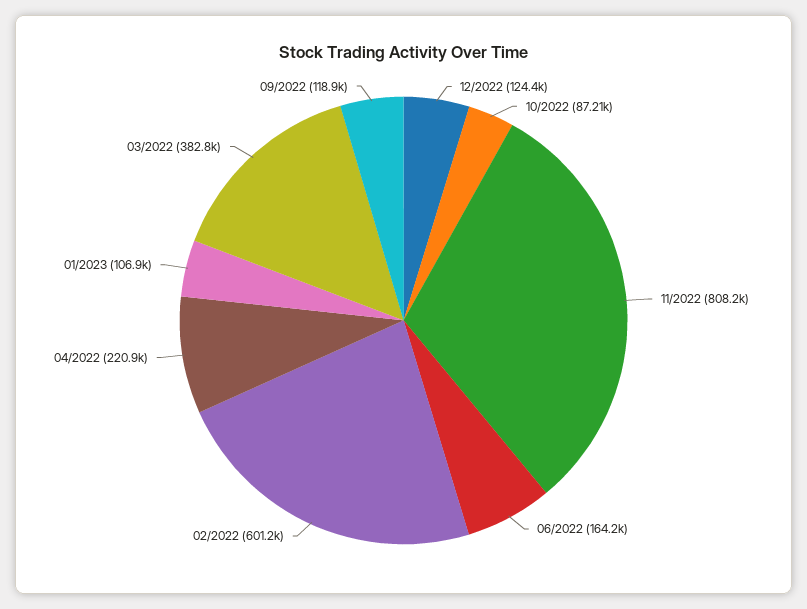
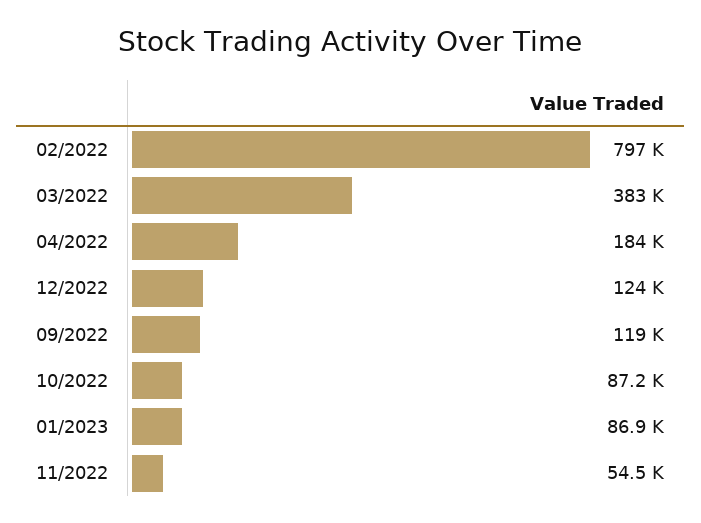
  {
    "12/2022": 124400,
    "10/2022": 87210,
-   "11/2022": 808200,
+   "11/2022": 54500,
-   "06/2022": 164200,
-   "02/2022": 601200,
+   "02/2022": 797000,
-   "04/2022": 220900,
+   "04/2022": 184000,
-   "01/2023": 106900,
+   "01/2023": 86900,
    "03/2022": 382800,
    "09/2022": 118900
  }

